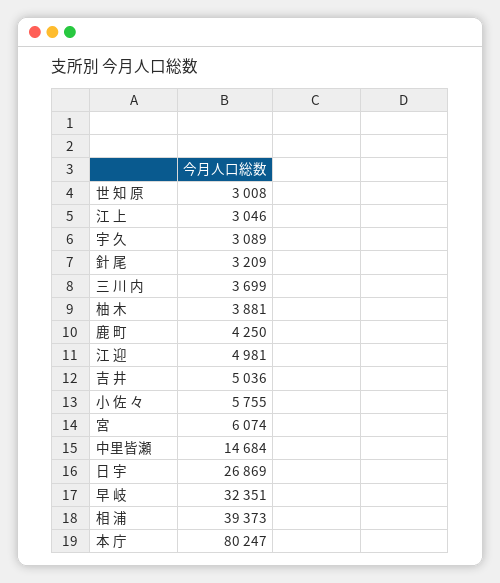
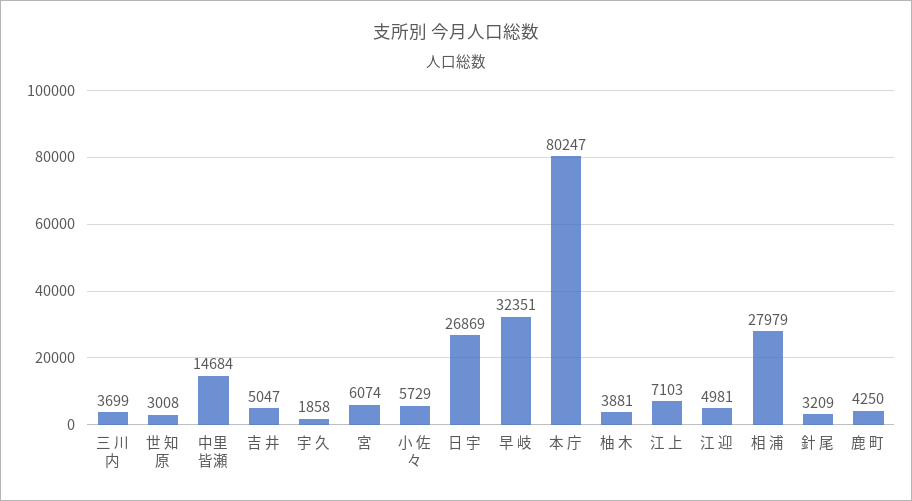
  {
    "世 知 原": 3008,
-   "江 上": 3046,
+   "江 上": 7103,
-   "宇 久": 3089,
+   "宇 久": 1858,
    "針 尾": 3209,
    "三 川 内": 3699,
    "柚 木": 3881,
    "鹿 町": 4250,
    "江 迎": 4981,
-   "吉 井": 5036,
+   "吉 井": 5047,
-   "小 佐 々": 5755,
+   "小 佐 々": 5729,
    "宮": 6074,
    "中里皆瀬": 14684,
    "日 宇": 26869,
    "早 岐": 32351,
-   "相 浦": 39373,
+   "相 浦": 27979,
    "本 庁": 80247
  }

